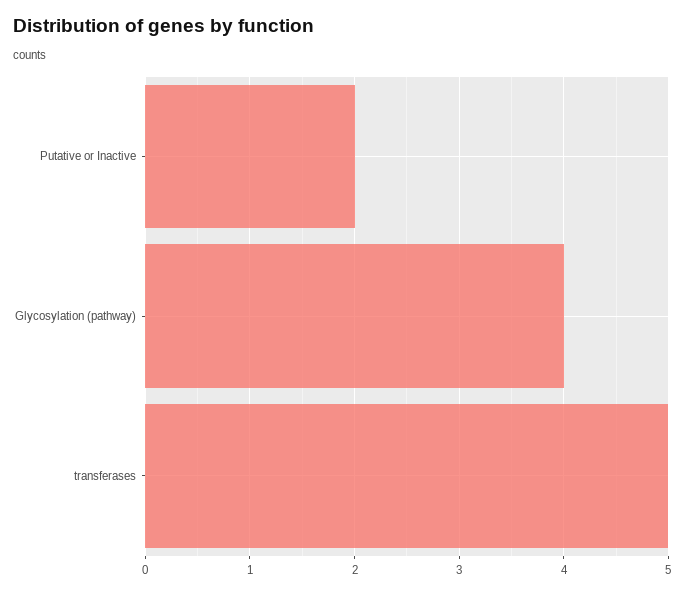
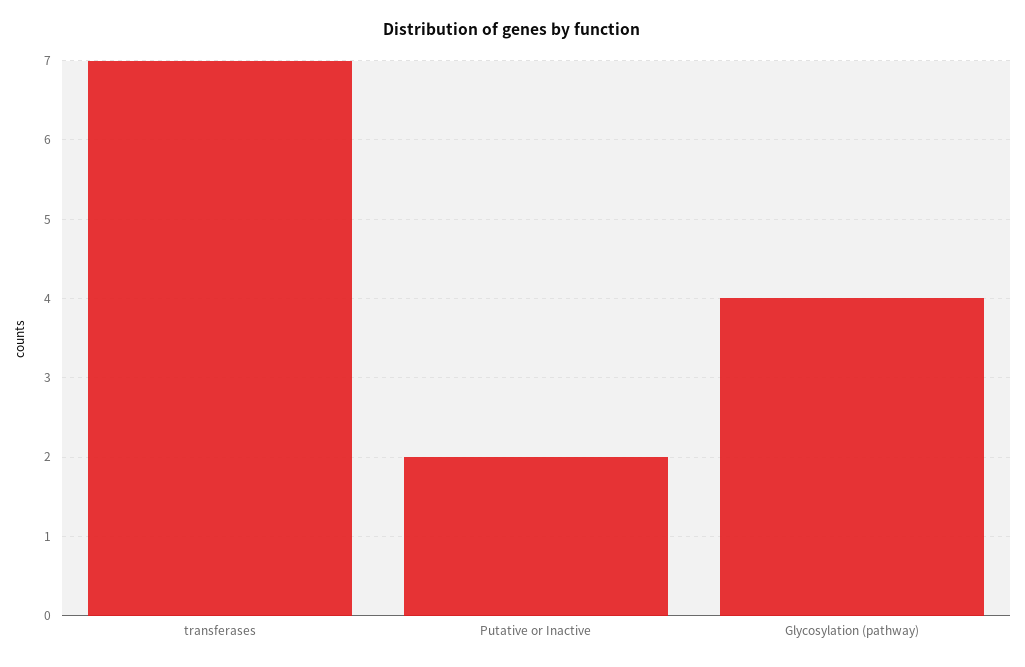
  {
    "Putative or Inactive": 2,
    "Glycosylation (pathway)": 4,
-   "transferases": 5
+   "transferases": 7
  }

